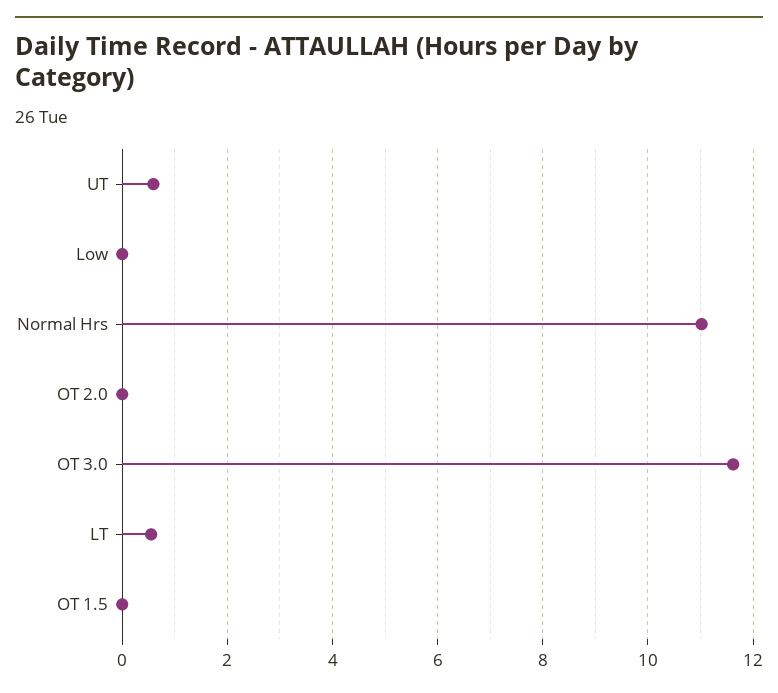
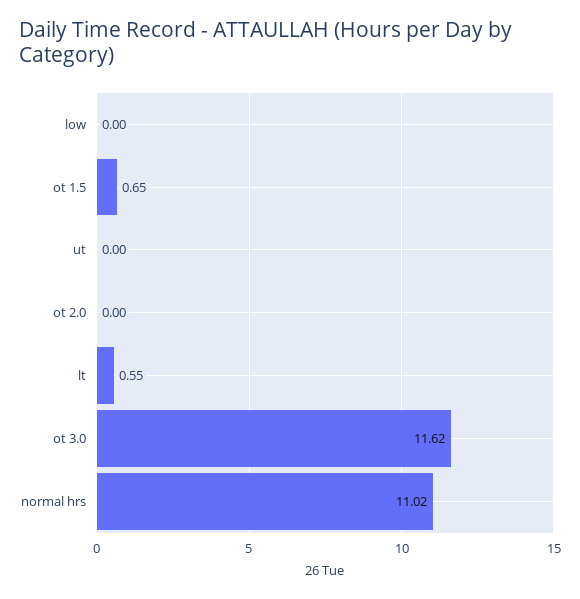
  {
-   "UT": 0.6,
+   "UT": 0,
    "Low": 0,
    "Normal Hrs": 11.02,
    "OT 2.0": 0,
    "OT 3.0": 11.62,
    "LT": 0.55,
-   "OT 1.5": 0
+   "OT 1.5": 0.65
  }

